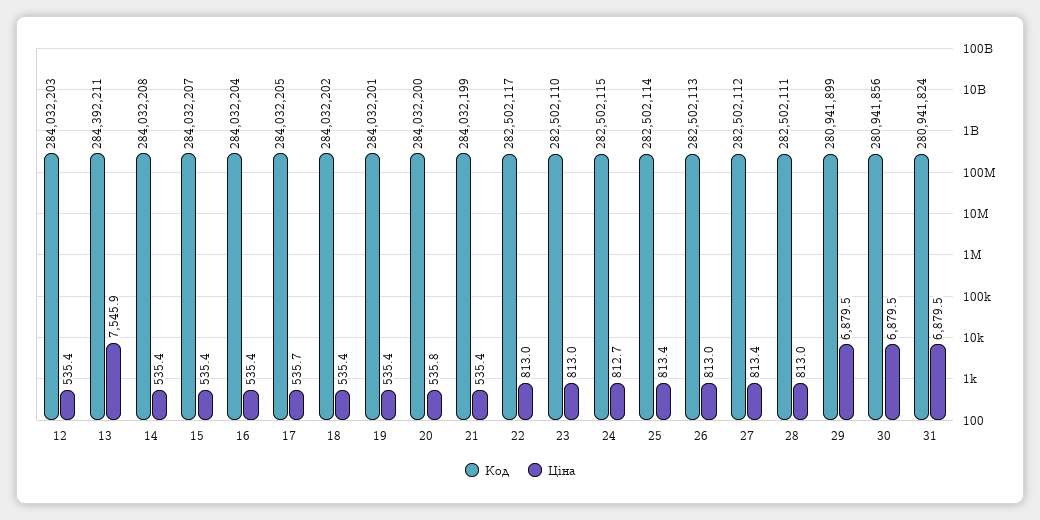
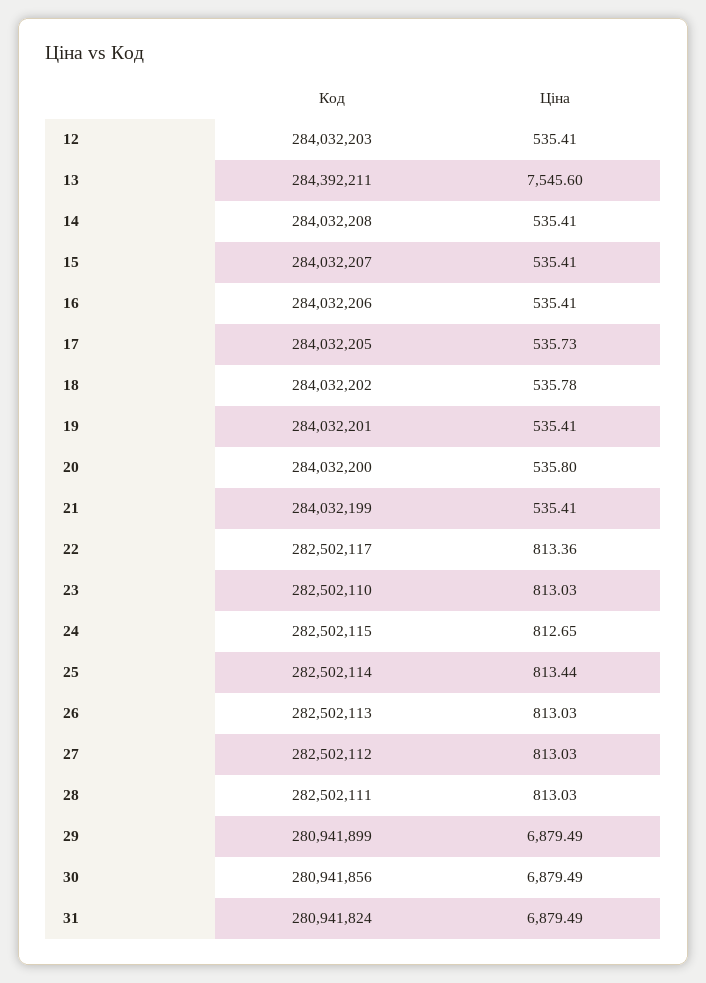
  {
    "Код": {
      "12": 284032203,
      "13": 284392211,
      "14": 284032208,
      "15": 284032207,
-     "16": 284032204,
+     "16": 284032206,
      "17": 284032205,
      "18": 284032202,
      "19": 284032201,
      "20": 284032200,
      "21": 284032199,
      "22": 282502117,
      "23": 282502110,
      "24": 282502115,
      "25": 282502114,
      "26": 282502113,
      "27": 282502112,
      "28": 282502111,
      "29": 280941899,
      "30": 280941856,
      "31": 280941824
    },
    "Ціна": {
      "12": 535.41,
-     "13": 7545.9,
+     "13": 7545.6,
      "14": 535.41,
      "15": 535.41,
      "16": 535.41,
      "17": 535.73,
-     "18": 535.4,
+     "18": 535.78,
      "19": 535.41,
      "20": 535.8,
      "21": 535.41,
-     "22": 813,
+     "22": 813.36,
      "23": 813.03,
      "24": 812.65,
      "25": 813.44,
      "26": 813.03,
-     "27": 813.4,
+     "27": 813.03,
      "28": 813.03,
      "29": 6879.49,
      "30": 6879.49,
      "31": 6879.49
    }
  }

